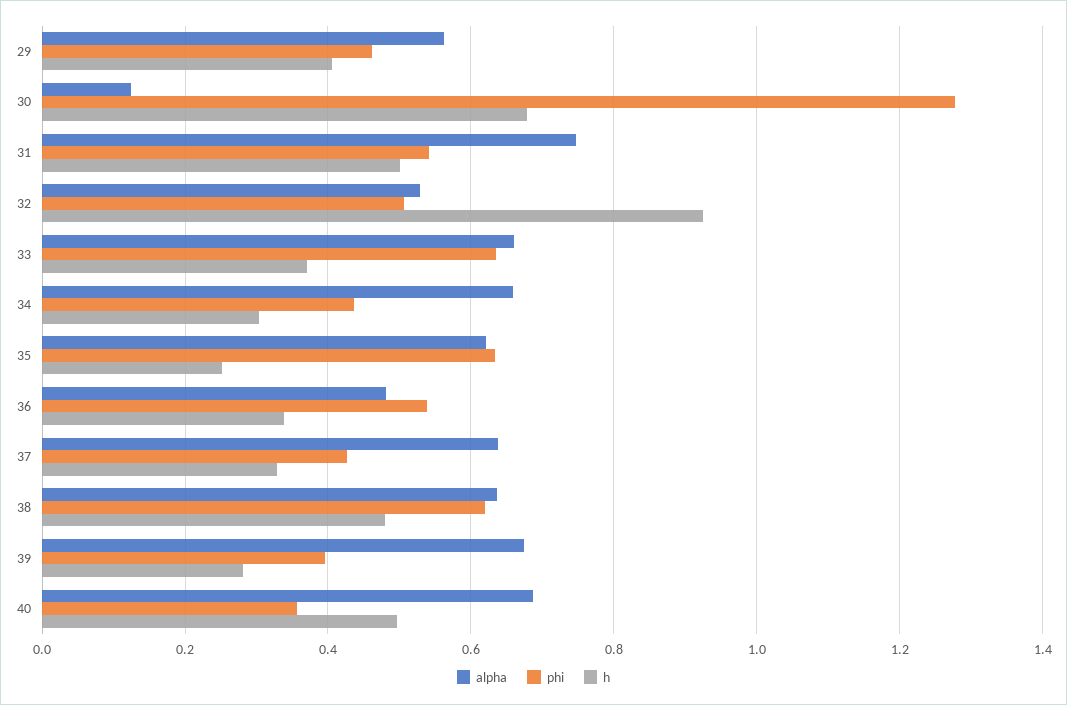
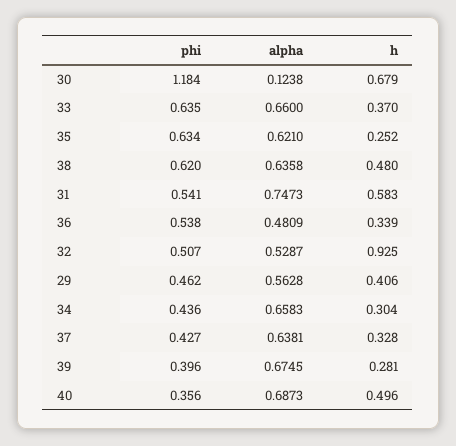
  {
    "alpha": {
      "29": 0.5628,
      "30": 0.1238,
      "31": 0.7473,
      "32": 0.5287,
      "33": 0.66,
      "34": 0.6583,
      "35": 0.621,
      "36": 0.4809,
      "37": 0.6381,
      "38": 0.6358,
      "39": 0.6745,
      "40": 0.6873
    },
    "phi": {
      "29": 0.462,
-     "30": 1.28,
+     "30": 1.184,
      "31": 0.541,
      "32": 0.507,
      "33": 0.635,
      "34": 0.436,
      "35": 0.634,
      "36": 0.538,
      "37": 0.427,
      "38": 0.62,
      "39": 0.396,
      "40": 0.356
    },
    "h": {
      "29": 0.406,
      "30": 0.679,
-     "31": 0.5,
+     "31": 0.583,
      "32": 0.925,
      "33": 0.37,
      "34": 0.304,
      "35": 0.252,
      "36": 0.339,
      "37": 0.328,
      "38": 0.48,
      "39": 0.281,
      "40": 0.496
    }
  }

